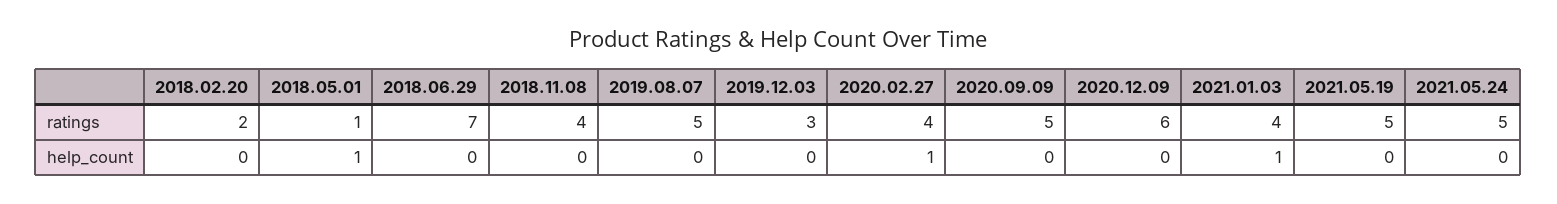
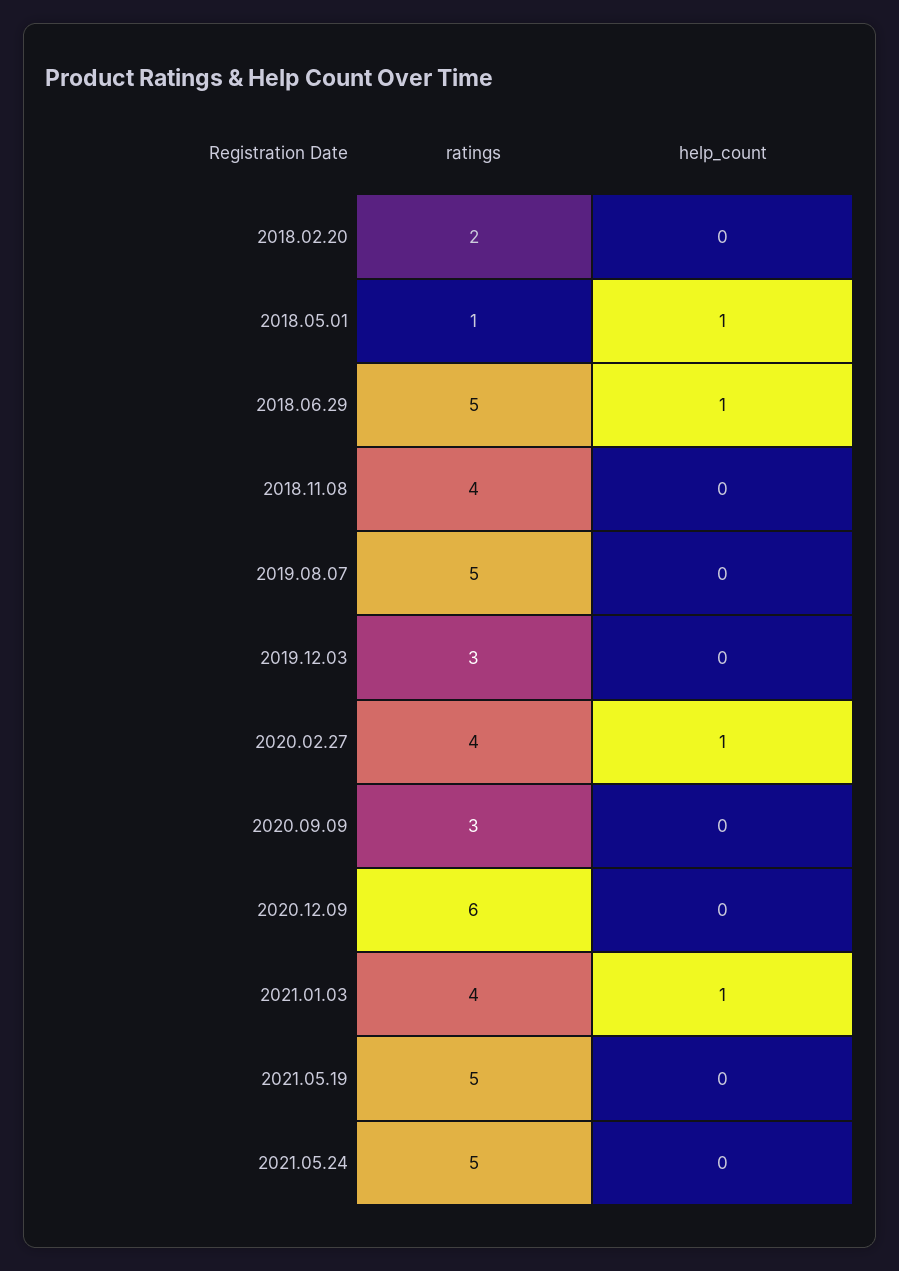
  {
    "2018.02.20": {
      "ratings": 2,
      "help_count": 0
    },
    "2018.05.01": {
      "ratings": 1,
      "help_count": 1
    },
    "2018.06.29": {
-     "ratings": 7,
+     "ratings": 5,
-     "help_count": 0
+     "help_count": 1
    },
    "2018.11.08": {
      "ratings": 4,
      "help_count": 0
    },
    "2019.08.07": {
      "ratings": 5,
      "help_count": 0
    },
    "2019.12.03": {
      "ratings": 3,
      "help_count": 0
    },
    "2020.02.27": {
      "ratings": 4,
      "help_count": 1
    },
    "2020.09.09": {
-     "ratings": 5,
+     "ratings": 3,
      "help_count": 0
    },
    "2020.12.09": {
      "ratings": 6,
      "help_count": 0
    },
    "2021.01.03": {
      "ratings": 4,
      "help_count": 1
    },
    "2021.05.19": {
      "ratings": 5,
      "help_count": 0
    },
    "2021.05.24": {
      "ratings": 5,
      "help_count": 0
    }
  }

